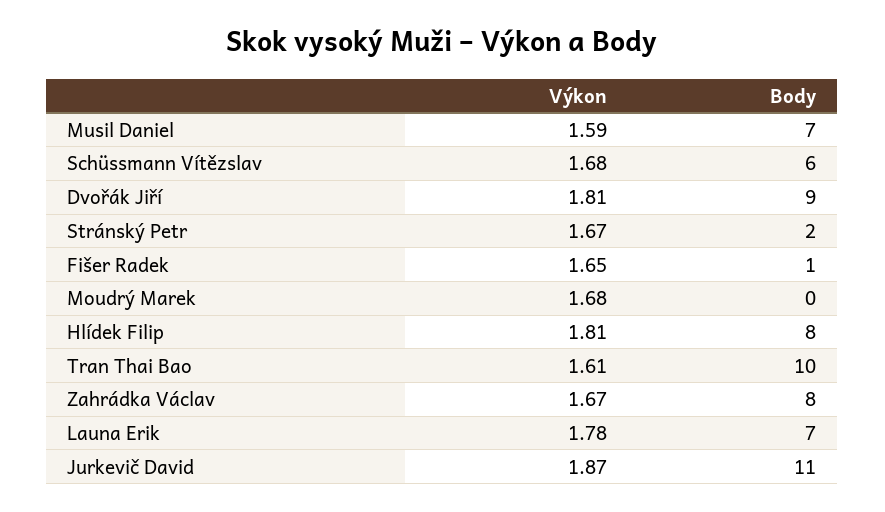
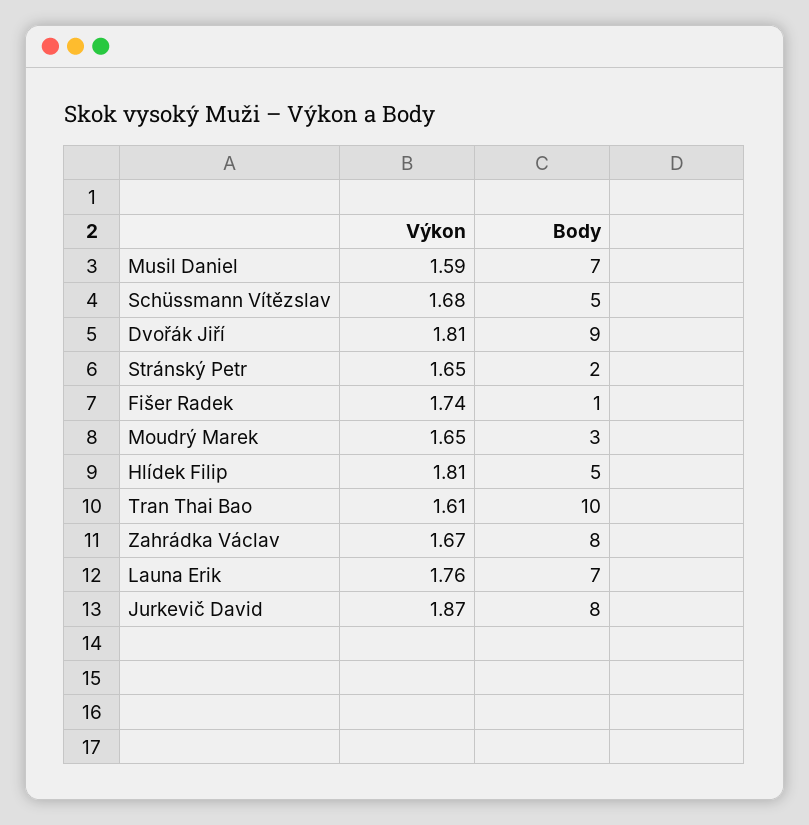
  {
    "Výkon": {
      "Musil Daniel": 1.59,
      "Schüssmann Vítězslav": 1.68,
      "Dvořák Jiří": 1.81,
-     "Stránský Petr": 1.67,
+     "Stránský Petr": 1.65,
-     "Fišer Radek": 1.65,
+     "Fišer Radek": 1.74,
-     "Moudrý Marek": 1.68,
+     "Moudrý Marek": 1.65,
      "Hlídek Filip": 1.81,
      "Tran Thai Bao": 1.61,
      "Zahrádka Václav": 1.67,
-     "Launa Erik": 1.78,
+     "Launa Erik": 1.76,
      "Jurkevič David": 1.87
    },
    "Body": {
      "Musil Daniel": 7,
-     "Schüssmann Vítězslav": 6,
+     "Schüssmann Vítězslav": 5,
      "Dvořák Jiří": 9,
      "Stránský Petr": 2,
      "Fišer Radek": 1,
-     "Moudrý Marek": 0,
+     "Moudrý Marek": 3,
-     "Hlídek Filip": 8,
+     "Hlídek Filip": 5,
      "Tran Thai Bao": 10,
      "Zahrádka Václav": 8,
      "Launa Erik": 7,
-     "Jurkevič David": 11
+     "Jurkevič David": 8
    }
  }

